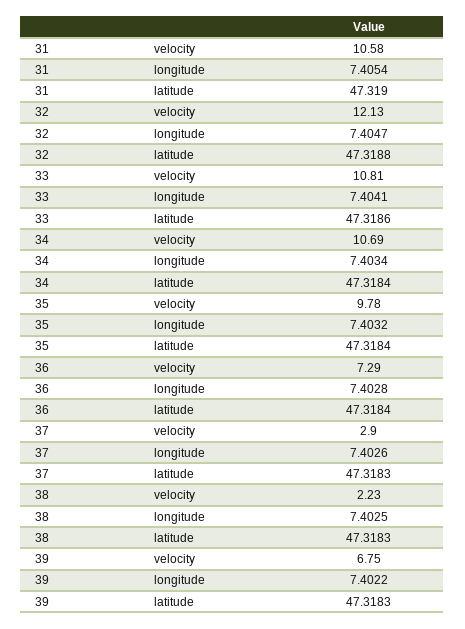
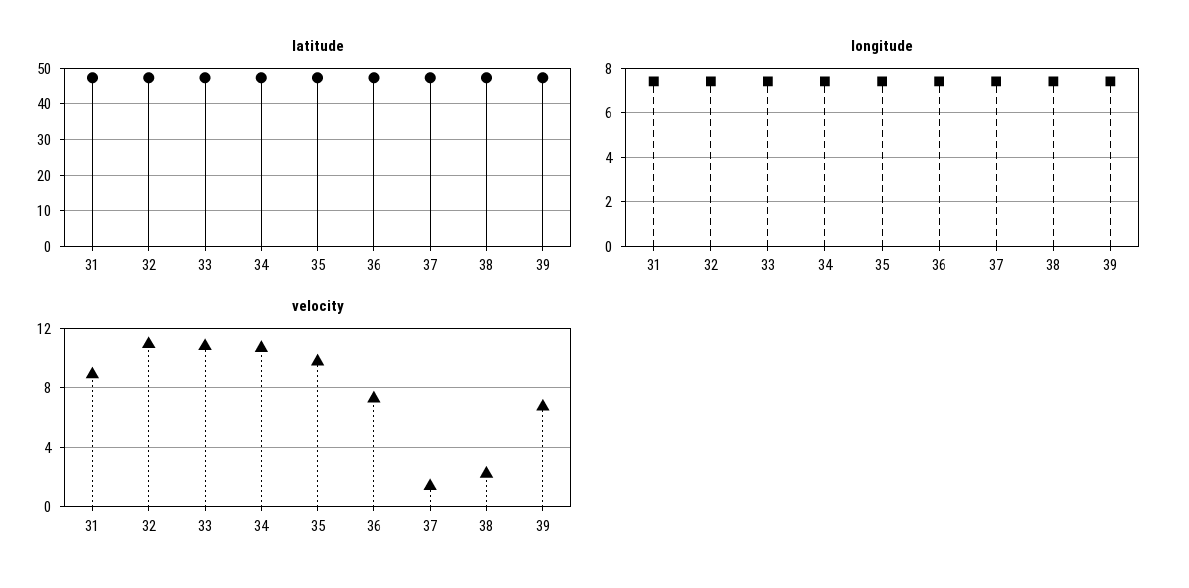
  {
    "velocity": {
-     "31": 10.58,
+     "31": 9,
-     "32": 12.13,
+     "32": 11,
      "33": 10.81,
      "34": 10.69,
      "35": 9.78,
      "36": 7.29,
-     "37": 2.9,
+     "37": 1.5,
      "38": 2.23,
      "39": 6.75
    },
    "longitude": {
      "31": 7.4054,
      "32": 7.4047,
      "33": 7.4041,
      "34": 7.4034,
      "35": 7.4032,
      "36": 7.4028,
      "37": 7.4026,
      "38": 7.4025,
      "39": 7.4022
    },
    "latitude": {
      "31": 47.319,
      "32": 47.3188,
      "33": 47.3186,
      "34": 47.3184,
      "35": 47.3184,
      "36": 47.3184,
      "37": 47.3183,
      "38": 47.3183,
      "39": 47.3183
    }
  }

